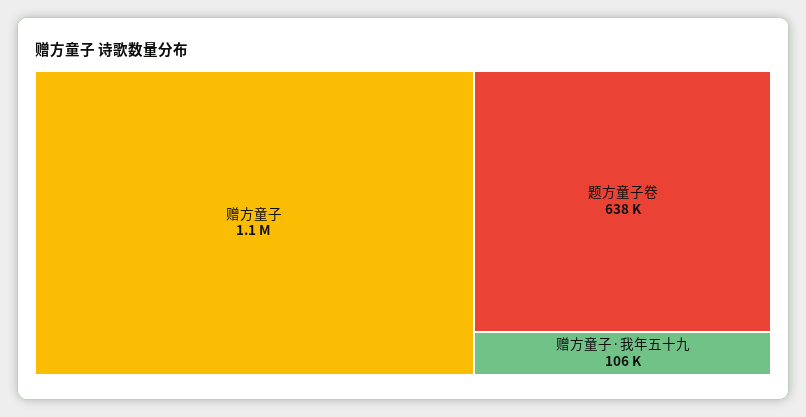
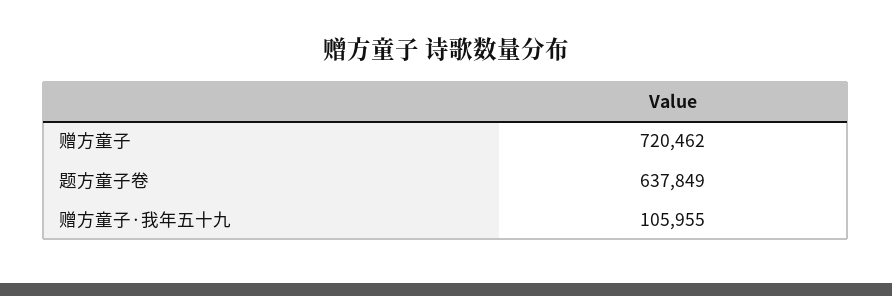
  {
-   "赠方童子": 1100000,
+   "赠方童子": 720462,
    "题方童子卷": 637849,
    "赠方童子·我年五十九": 105955
  }

